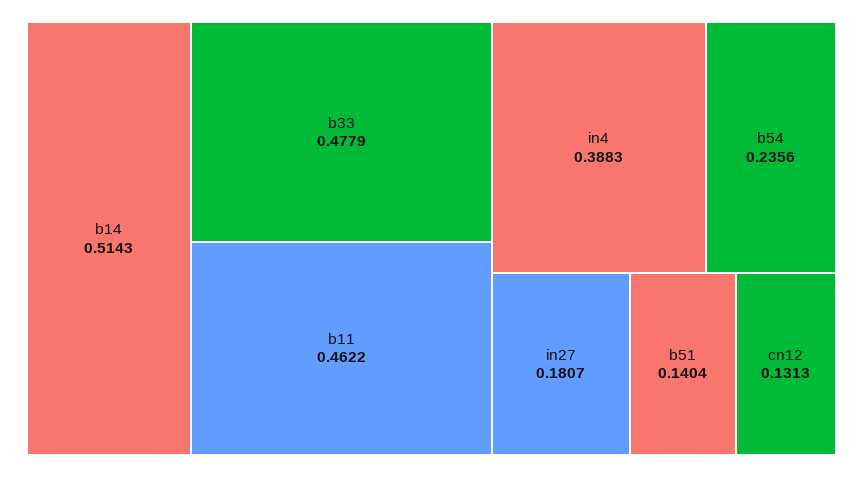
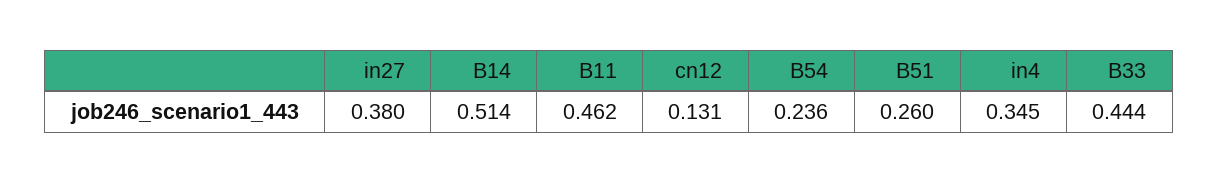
  {
    "b14": 0.5143,
-   "b33": 0.4779,
+   "b33": 0.444,
    "b11": 0.4622,
-   "in4": 0.3883,
+   "in4": 0.345,
    "b54": 0.2356,
-   "in27": 0.1807,
+   "in27": 0.38,
-   "b51": 0.1404,
+   "b51": 0.26,
    "cn12": 0.1313
  }

